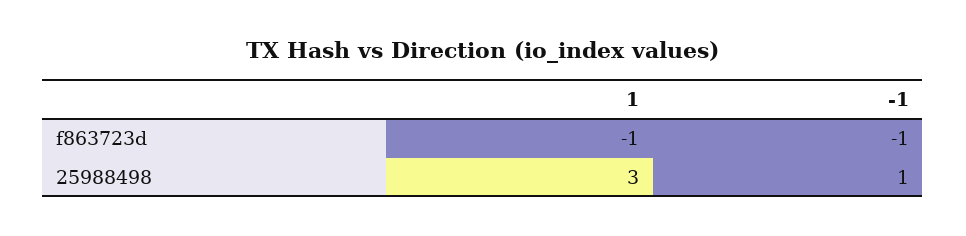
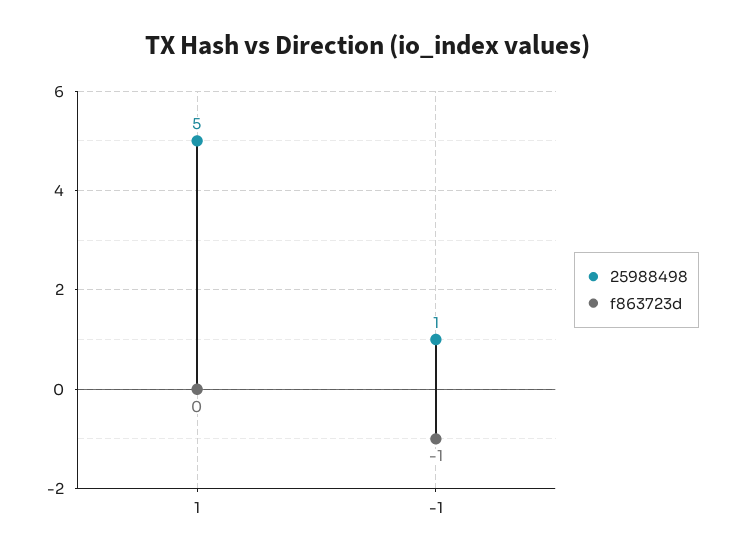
  {
    "f863723d": {
-     "1": -1,
+     "1": 0,
      "-1": -1
    },
    "25988498": {
-     "1": 3,
+     "1": 5,
      "-1": 1
    }
  }

